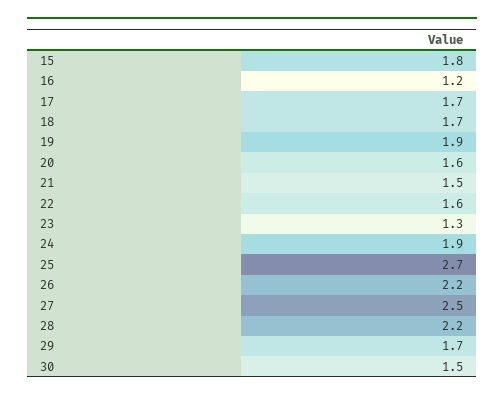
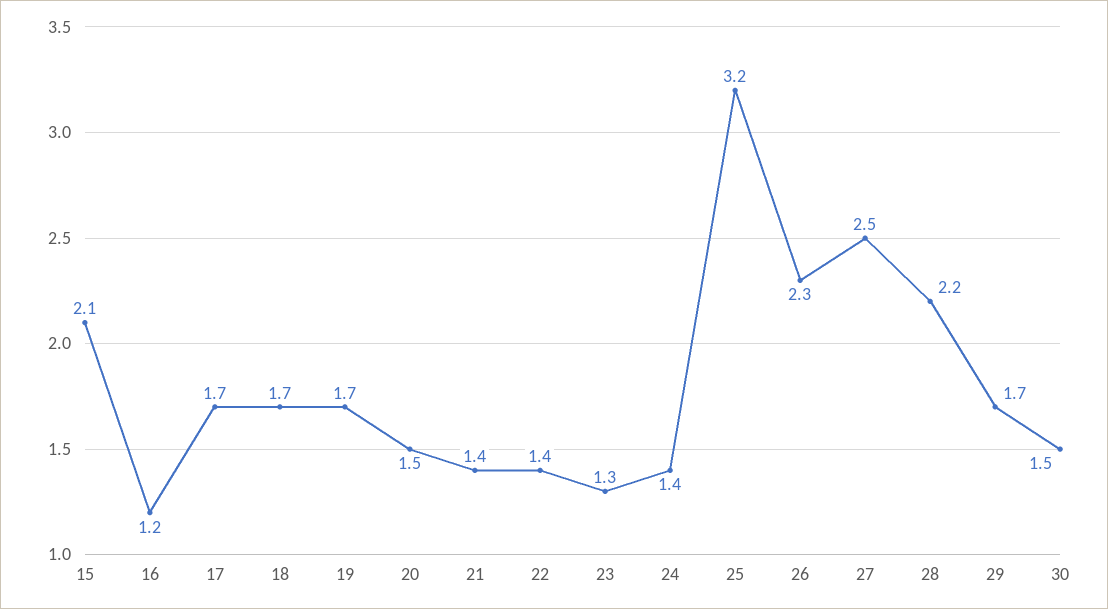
  {
-   "15": 1.8,
+   "15": 2.1,
    "16": 1.2,
    "17": 1.7,
    "18": 1.7,
-   "19": 1.9,
+   "19": 1.7,
-   "20": 1.6,
+   "20": 1.5,
-   "21": 1.5,
+   "21": 1.4,
-   "22": 1.6,
+   "22": 1.4,
    "23": 1.3,
-   "24": 1.9,
+   "24": 1.4,
-   "25": 2.7,
+   "25": 3.2,
-   "26": 2.2,
+   "26": 2.3,
    "27": 2.5,
    "28": 2.2,
    "29": 1.7,
    "30": 1.5
  }

